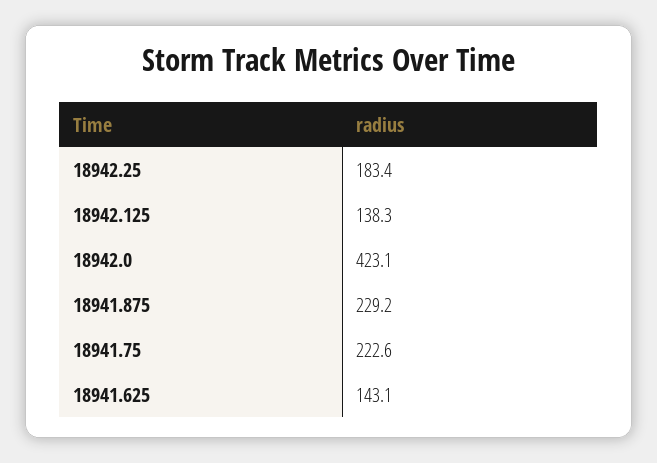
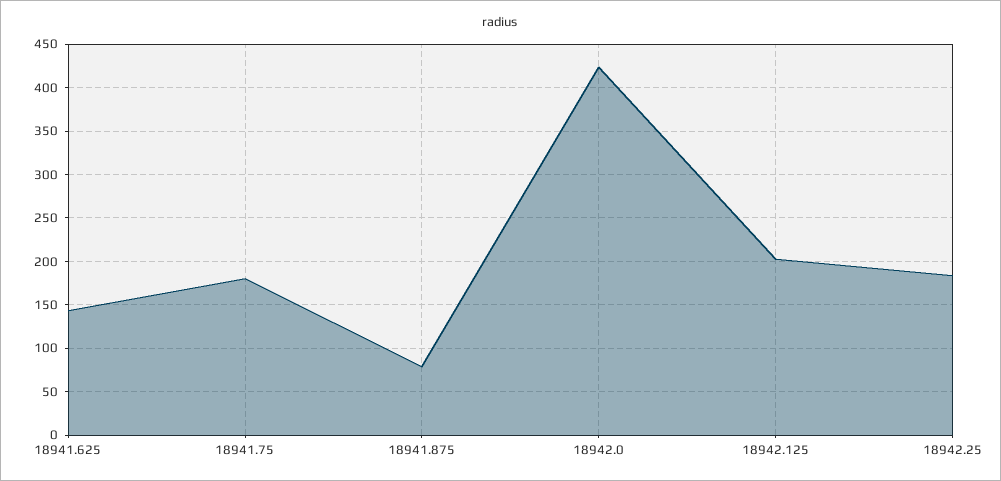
  {
    "18942.25": 183.4,
-   "18942.125": 138.3,
+   "18942.125": 200,
    "18942.0": 423.1,
-   "18941.875": 229.2,
+   "18941.875": 80,
-   "18941.75": 222.6,
+   "18941.75": 180,
    "18941.625": 143.1
  }

